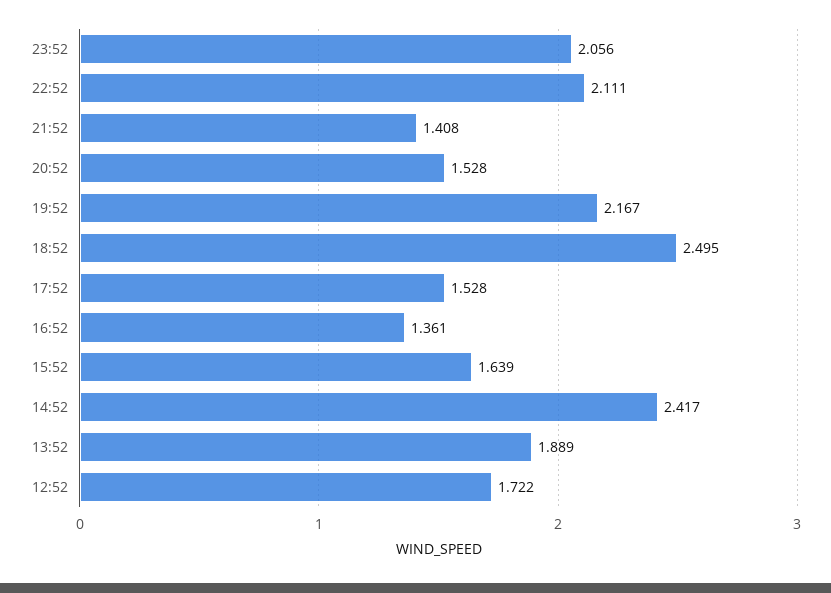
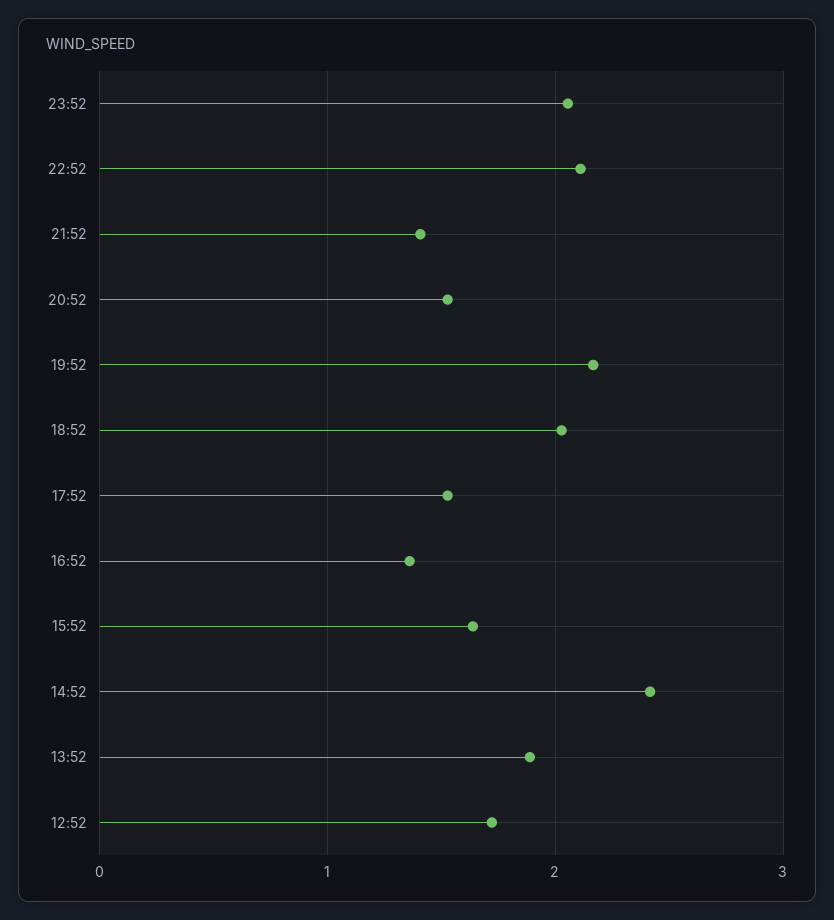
  {
    "23:52": 2.056,
    "22:52": 2.111,
    "21:52": 1.408,
    "20:52": 1.528,
    "19:52": 2.167,
-   "18:52": 2.495,
+   "18:52": 2,
    "17:52": 1.528,
    "16:52": 1.361,
    "15:52": 1.639,
    "14:52": 2.417,
    "13:52": 1.889,
    "12:52": 1.722
  }

